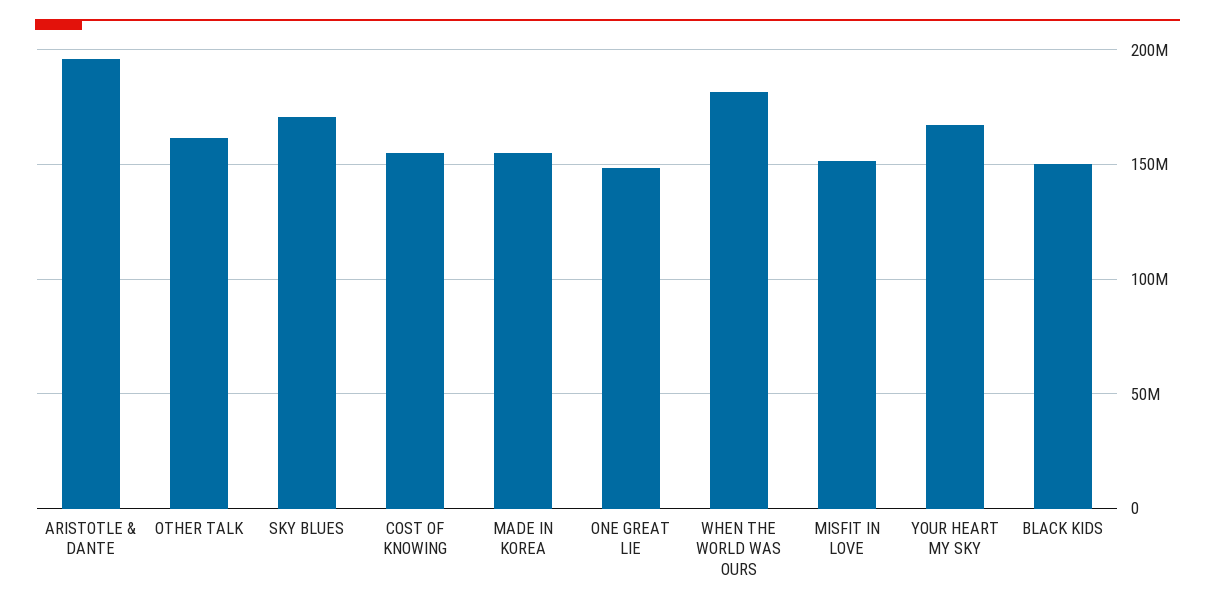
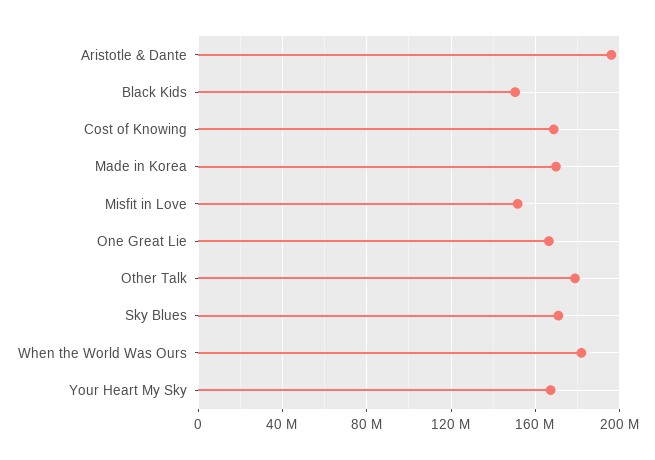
  {
    "ARISTOTLE & DANTE": 195000000,
-   "OTHER TALK": 160000000,
+   "OTHER TALK": 180000000,
    "SKY BLUES": 170000000,
-   "COST OF KNOWING": 155000000,
+   "COST OF KNOWING": 170000000,
-   "MADE IN KOREA": 155000000,
+   "MADE IN KOREA": 170000000,
-   "ONE GREAT LIE": 150000000,
+   "ONE GREAT LIE": 165000000,
    "WHEN THE WORLD WAS OURS": 180000000,
    "MISFIT IN LOVE": 150000000,
    "YOUR HEART MY SKY": 165000000,
    "BLACK KIDS": 150000000
  }

